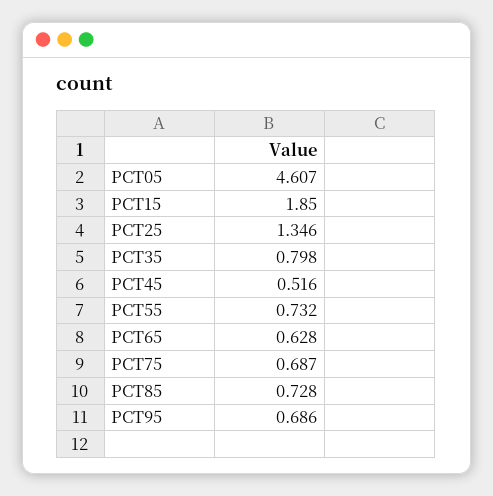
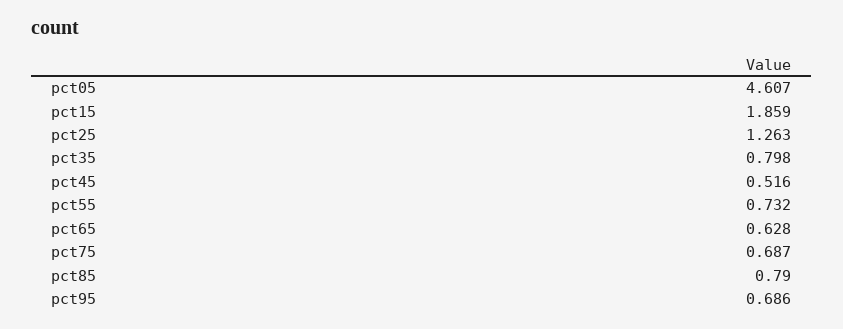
  {
    "PCT05": 4.607,
-   "PCT15": 1.85,
+   "PCT15": 1.859,
-   "PCT25": 1.346,
+   "PCT25": 1.263,
    "PCT35": 0.798,
    "PCT45": 0.516,
    "PCT55": 0.732,
    "PCT65": 0.628,
    "PCT75": 0.687,
-   "PCT85": 0.728,
+   "PCT85": 0.79,
    "PCT95": 0.686
  }

